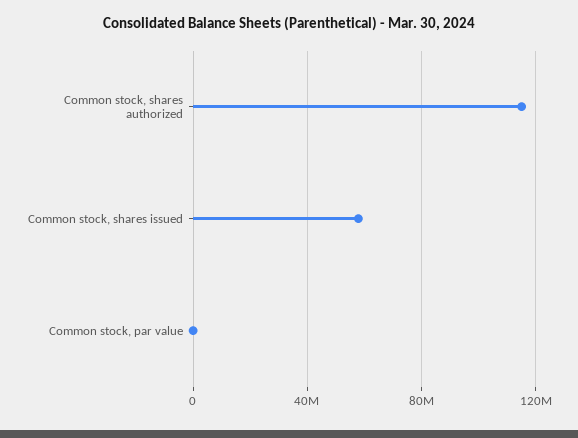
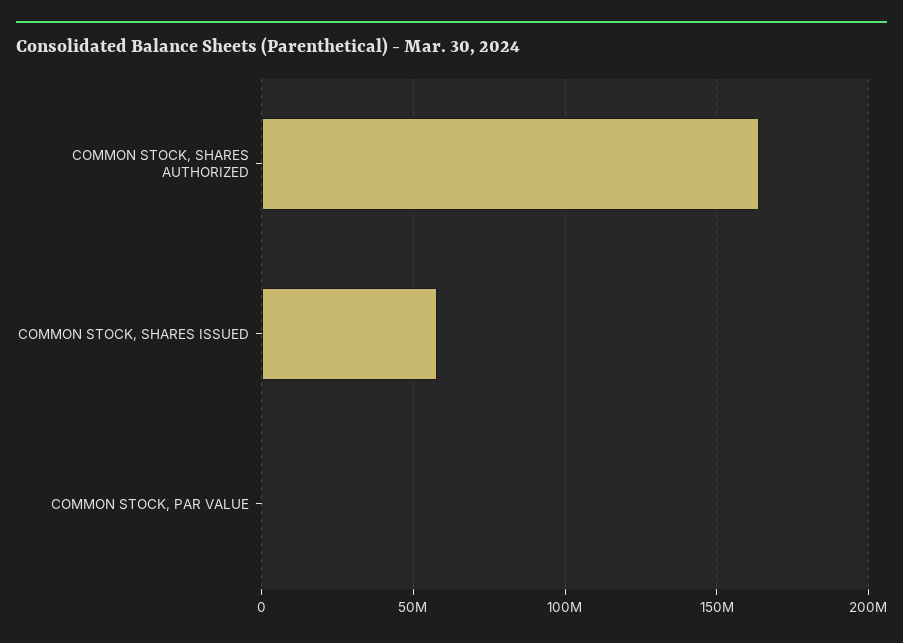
  {
-   "Common stock, shares authorized": 115000000,
+   "Common stock, shares authorized": 165000000,
    "Common stock, shares issued": 60000000,
    "Common stock, par value": 0
  }

